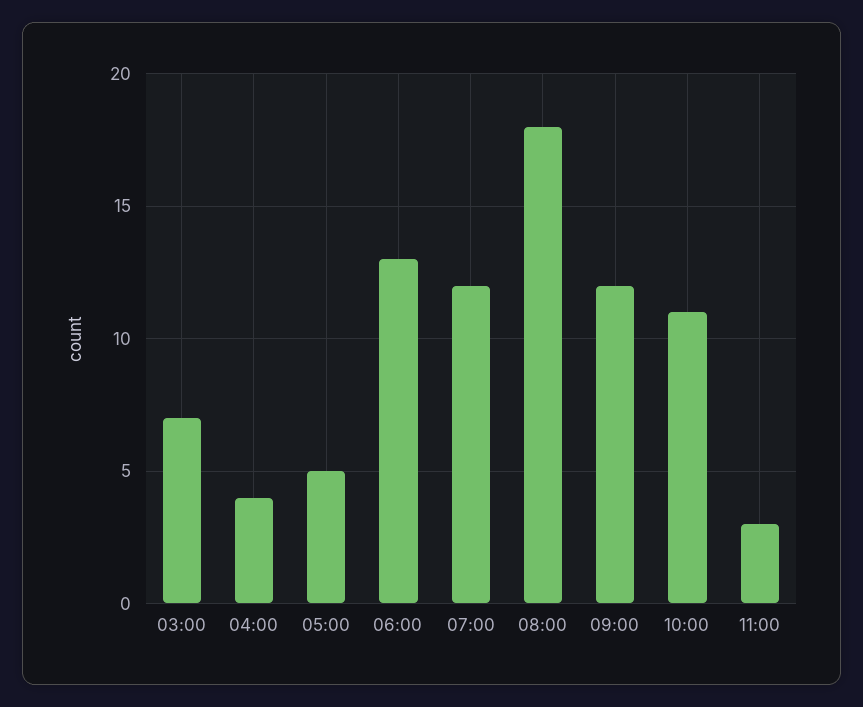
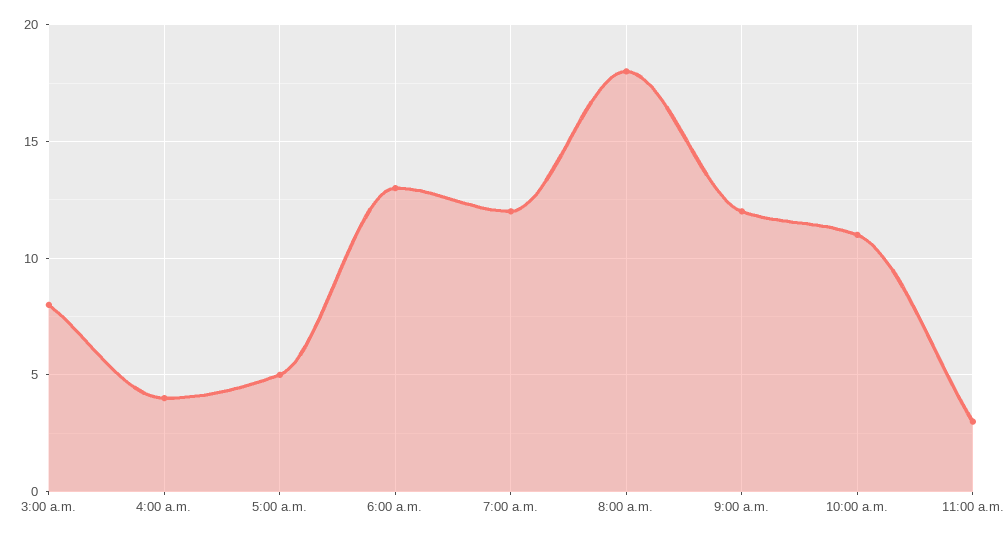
  {
-   "03:00": 7,
+   "03:00": 8,
    "04:00": 4,
    "05:00": 5,
    "06:00": 13,
    "07:00": 12,
    "08:00": 18,
    "09:00": 12,
    "10:00": 11,
    "11:00": 3
  }

